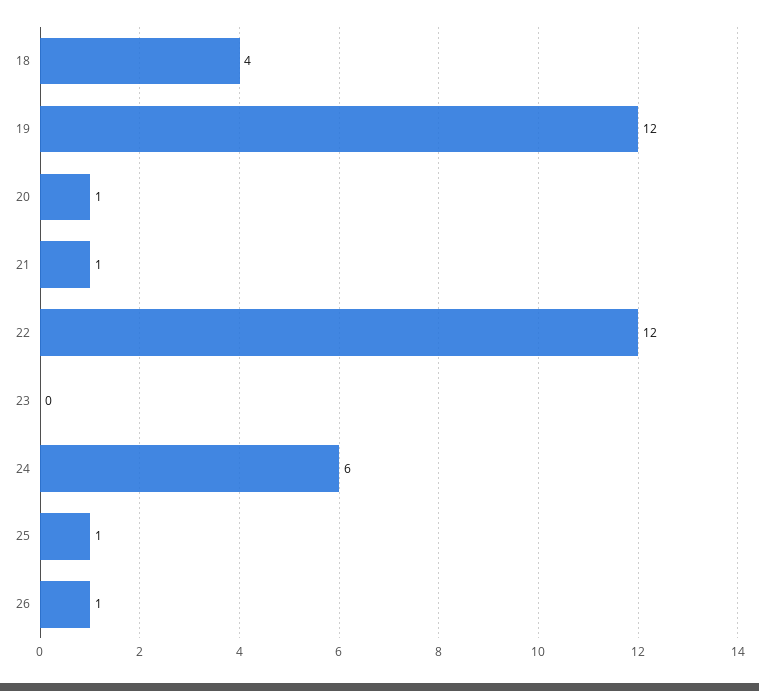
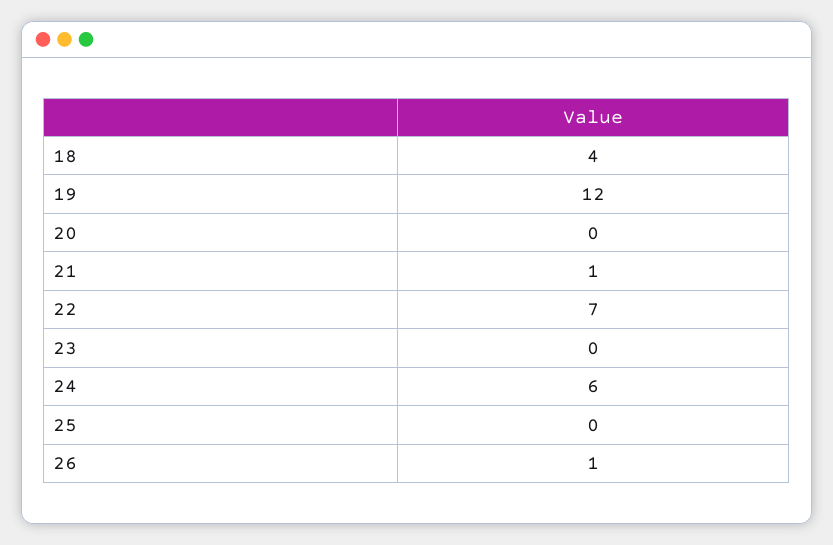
  {
    "18": 4,
    "19": 12,
-   "20": 1,
+   "20": 0,
    "21": 1,
-   "22": 12,
+   "22": 7,
    "23": 0,
    "24": 6,
-   "25": 1,
+   "25": 0,
    "26": 1
  }

